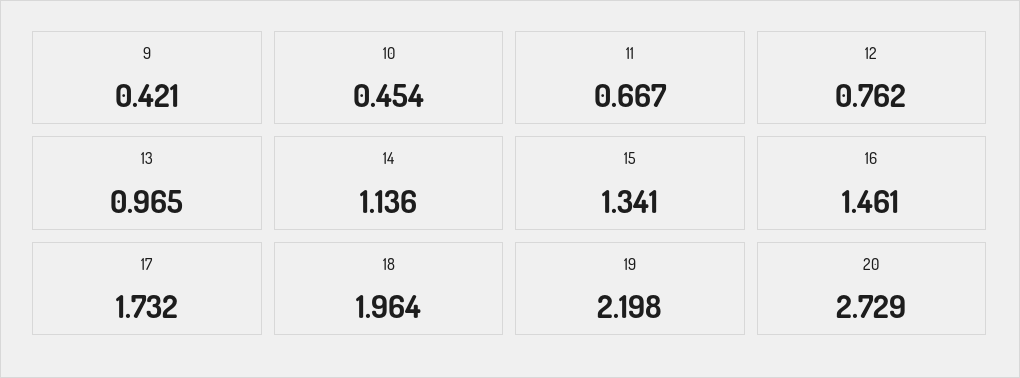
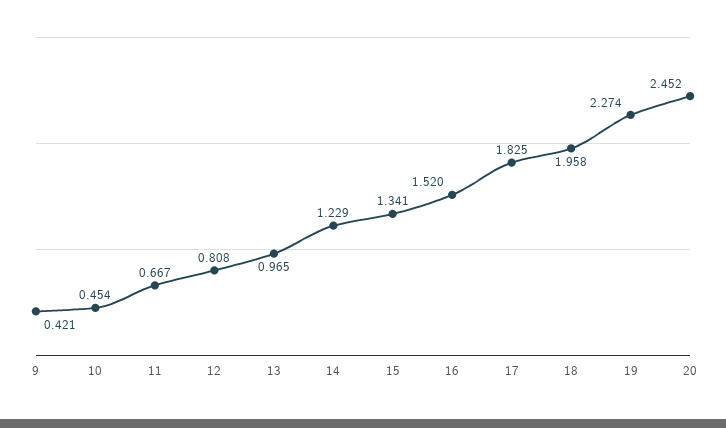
  {
    "9": 0.421,
    "10": 0.454,
    "11": 0.667,
-   "12": 0.762,
+   "12": 0.808,
    "13": 0.965,
-   "14": 1.136,
+   "14": 1.229,
    "15": 1.341,
-   "16": 1.461,
+   "16": 1.52,
-   "17": 1.732,
+   "17": 1.825,
-   "18": 1.964,
+   "18": 1.958,
-   "19": 2.198,
+   "19": 2.274,
-   "20": 2.729
+   "20": 2.452
  }

